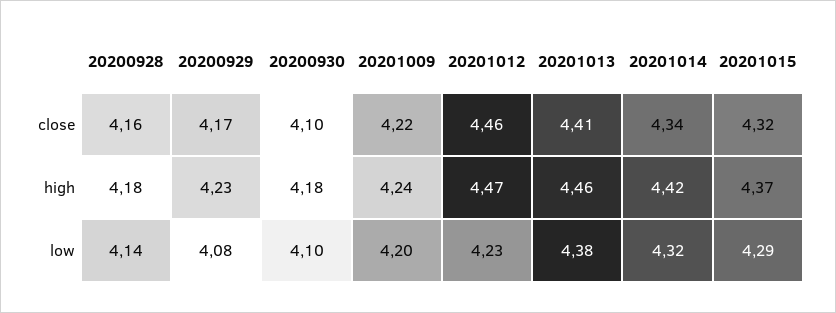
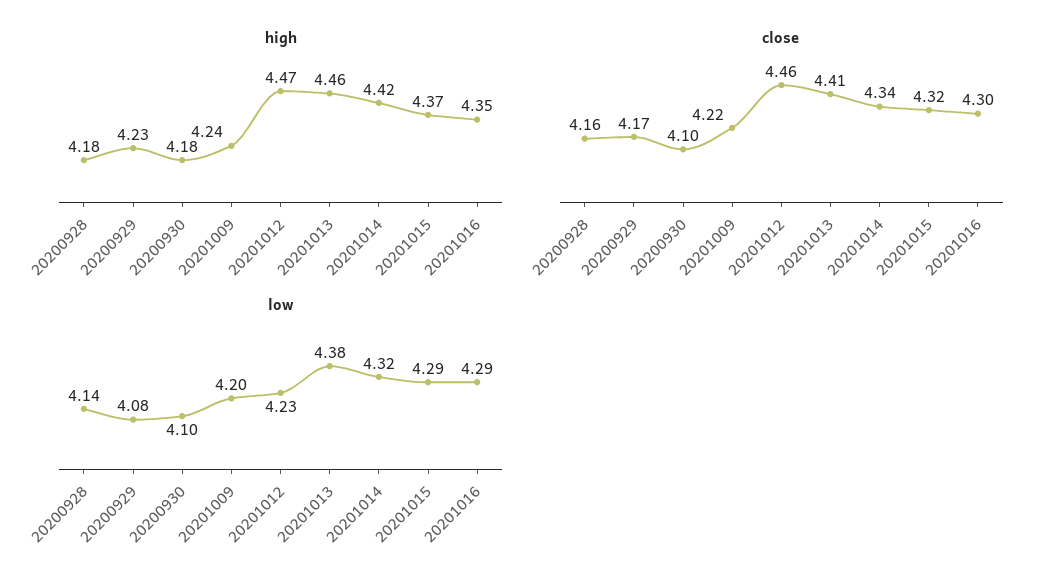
  {
    "close": {
      "20200928": 4.16,
      "20200929": 4.17,
      "20200930": 4.1,
      "20201009": 4.22,
      "20201012": 4.46,
      "20201013": 4.41,
      "20201014": 4.34,
-     "20201015": 4.32
+     "20201015": 4.32,
+     "20201016": 4.3
    },
    "high": {
      "20200928": 4.18,
      "20200929": 4.23,
      "20200930": 4.18,
      "20201009": 4.24,
      "20201012": 4.47,
      "20201013": 4.46,
      "20201014": 4.42,
-     "20201015": 4.37
+     "20201015": 4.37,
+     "20201016": 4.35
    },
    "low": {
      "20200928": 4.14,
      "20200929": 4.08,
      "20200930": 4.1,
      "20201009": 4.2,
      "20201012": 4.23,
      "20201013": 4.38,
      "20201014": 4.32,
-     "20201015": 4.29
+     "20201015": 4.29,
+     "20201016": 4.29
    }
  }

